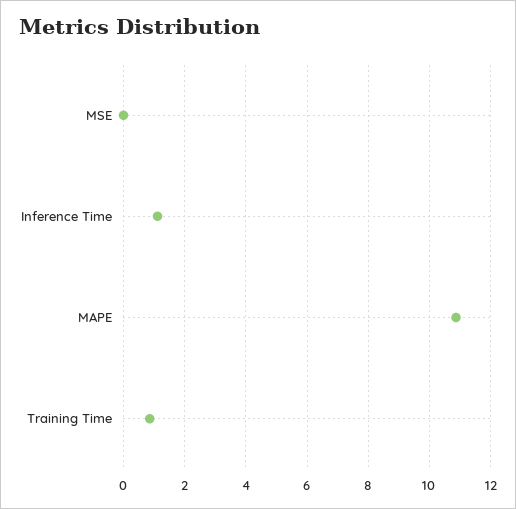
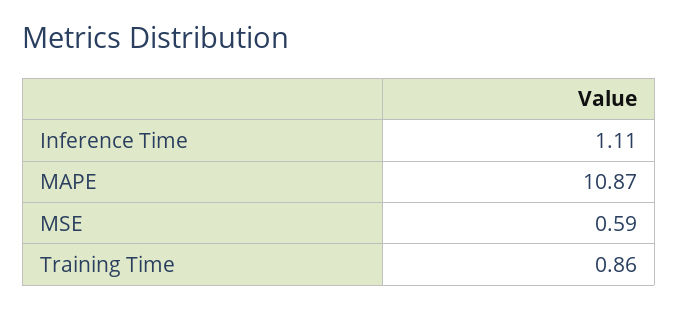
  {
-   "MSE": 0,
+   "MSE": 0.59,
    "Inference Time": 1.11,
    "MAPE": 10.87,
    "Training Time": 0.86
  }

